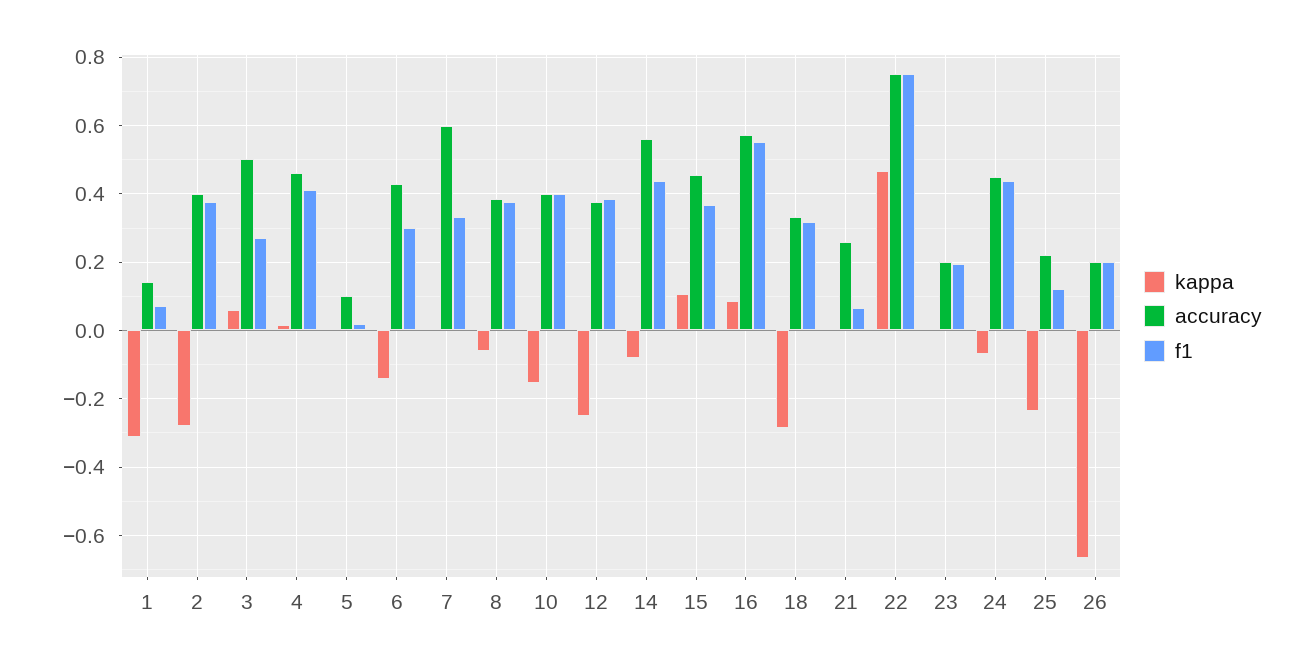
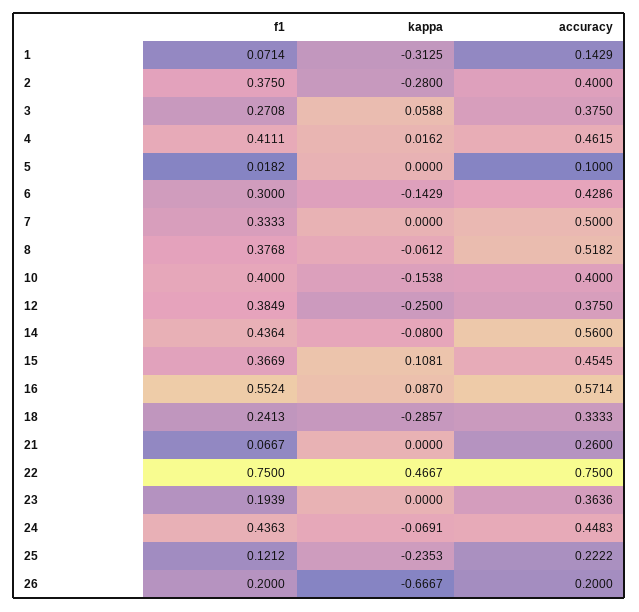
  {
    "kappa": {
      "1": -0.3125,
      "2": -0.28,
      "3": 0.0588,
      "4": 0.0162,
      "5": 0,
      "6": -0.1429,
      "7": 0,
      "8": -0.0612,
      "10": -0.1538,
      "12": -0.25,
      "14": -0.08,
      "15": 0.1081,
      "16": 0.087,
      "18": -0.2857,
      "21": 0,
      "22": 0.4667,
      "23": 0,
      "24": -0.0691,
      "25": -0.2353,
      "26": -0.6667
    },
    "accuracy": {
      "1": 0.1429,
      "2": 0.4,
-     "3": 0.5,
+     "3": 0.375,
      "4": 0.4615,
      "5": 0.1,
      "6": 0.4286,
-     "7": 0.6,
+     "7": 0.5,
-     "8": 0.38,
+     "8": 0.5182,
      "10": 0.4,
      "12": 0.375,
      "14": 0.56,
      "15": 0.4545,
      "16": 0.5714,
      "18": 0.3333,
      "21": 0.26,
      "22": 0.75,
-     "23": 0.2,
+     "23": 0.3636,
      "24": 0.4483,
      "25": 0.2222,
      "26": 0.2
    },
    "f1": {
      "1": 0.0714,
      "2": 0.375,
      "3": 0.2708,
      "4": 0.4111,
      "5": 0.0182,
      "6": 0.3,
      "7": 0.3333,
      "8": 0.3768,
      "10": 0.4,
      "12": 0.3849,
      "14": 0.4364,
      "15": 0.3669,
      "16": 0.5524,
-     "18": 0.32,
+     "18": 0.2413,
      "21": 0.0667,
      "22": 0.75,
      "23": 0.1939,
      "24": 0.4363,
      "25": 0.1212,
      "26": 0.2
    }
  }

